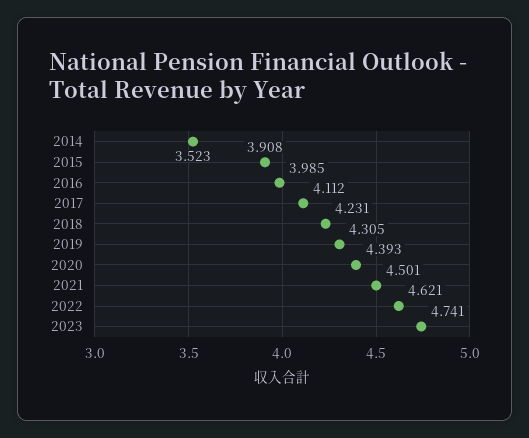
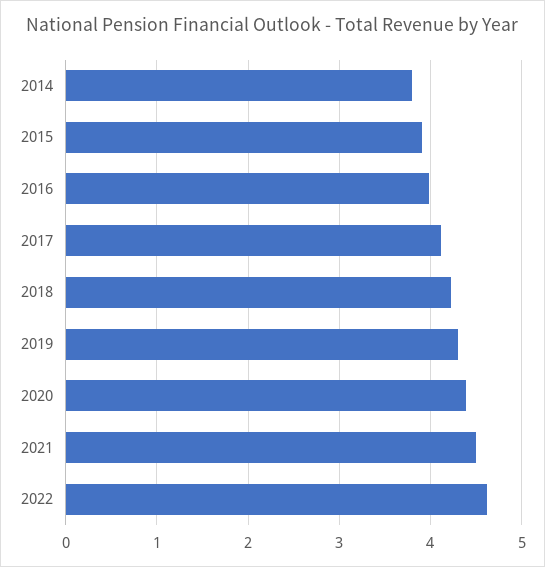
  {
-   "2014": 3.523,
+   "2014": 3.8,
    "2015": 3.908,
    "2016": 3.985,
    "2017": 4.112,
    "2018": 4.231,
    "2019": 4.305,
    "2020": 4.393,
    "2021": 4.501,
-   "2022": 4.621,
+   "2022": 4.621
-   "2023": 4.741
  }

